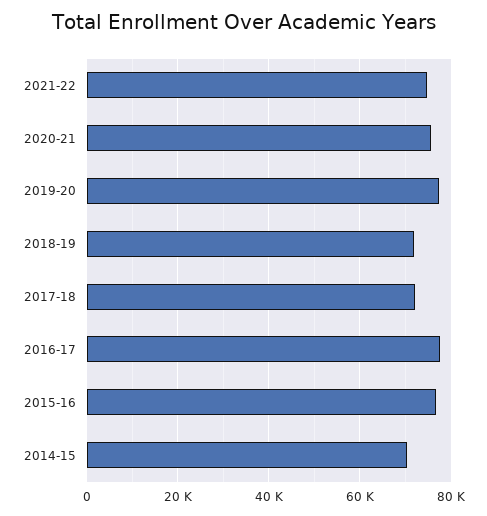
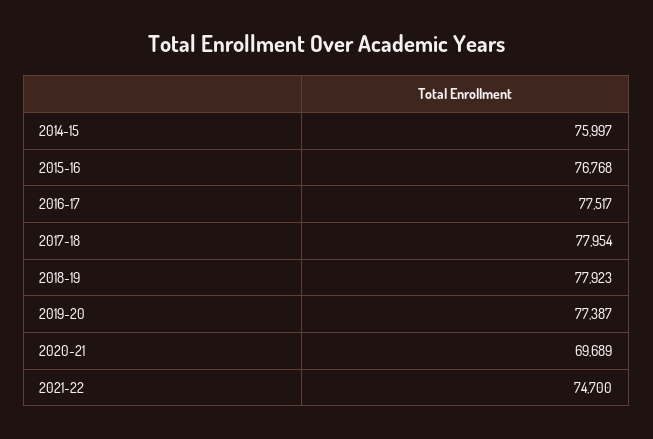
  {
    "2021-22": 74700,
-   "2020-21": 76000,
+   "2020-21": 69689,
    "2019-20": 77387,
-   "2018-19": 72000,
+   "2018-19": 77923,
-   "2017-18": 72000,
+   "2017-18": 77954,
    "2016-17": 77517,
    "2015-16": 76768,
-   "2014-15": 70000
+   "2014-15": 75997
  }

